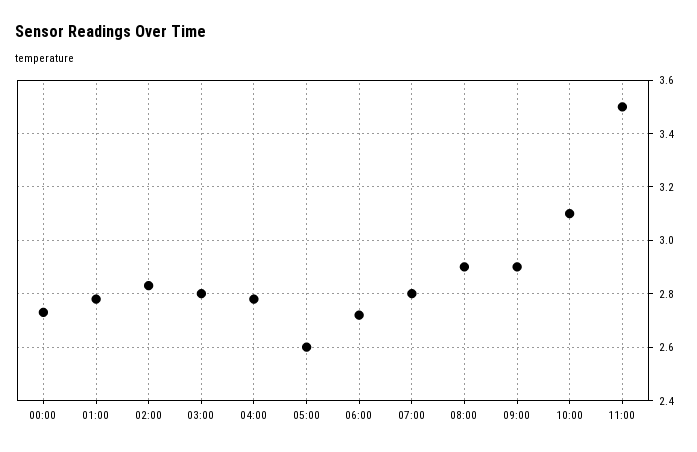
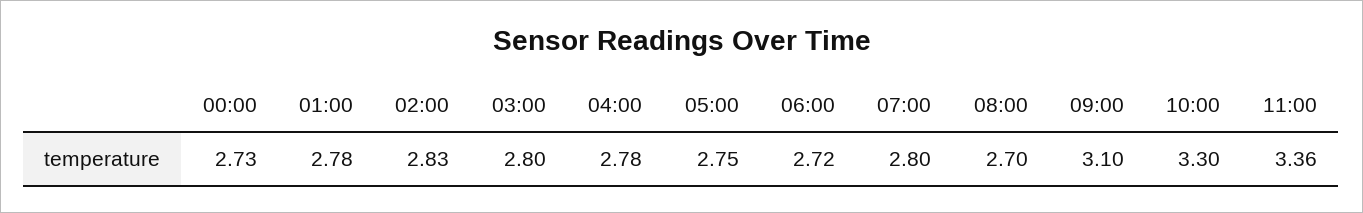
  {
    "00:00": 2.73,
    "01:00": 2.78,
    "02:00": 2.83,
    "03:00": 2.8,
    "04:00": 2.78,
-   "05:00": 2.6,
+   "05:00": 2.75,
    "06:00": 2.72,
    "07:00": 2.8,
-   "08:00": 2.9,
+   "08:00": 2.7,
-   "09:00": 2.9,
+   "09:00": 3.1,
-   "10:00": 3.1,
+   "10:00": 3.3,
-   "11:00": 3.5
+   "11:00": 3.36
  }

